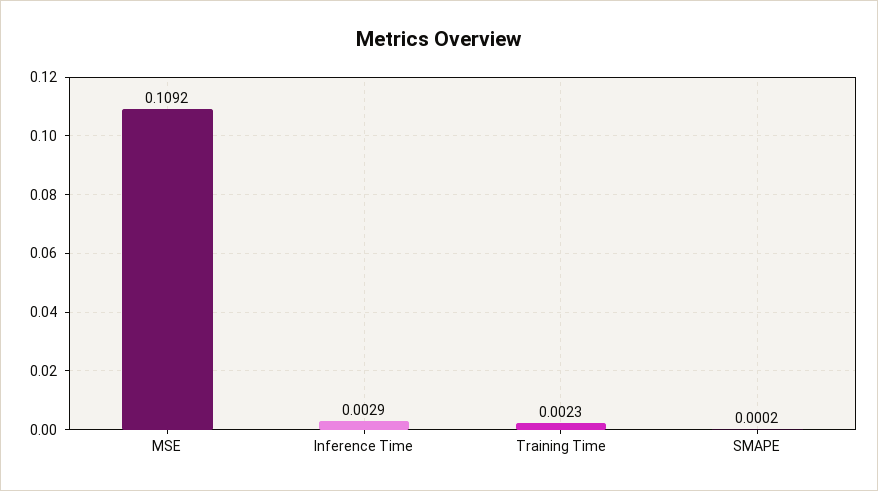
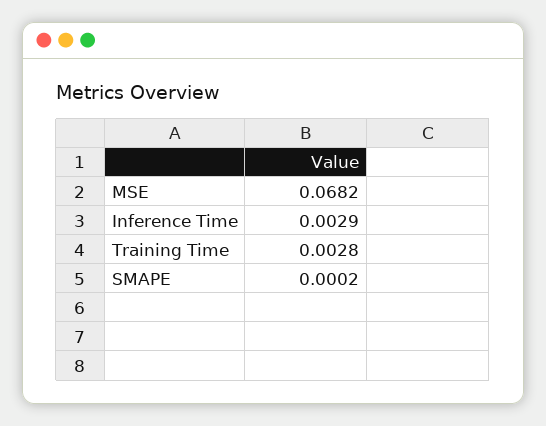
  {
-   "MSE": 0.1092,
+   "MSE": 0.0682,
    "Inference Time": 0.0029,
-   "Training Time": 0.0023,
+   "Training Time": 0.0028,
    "SMAPE": 0.0002
  }

